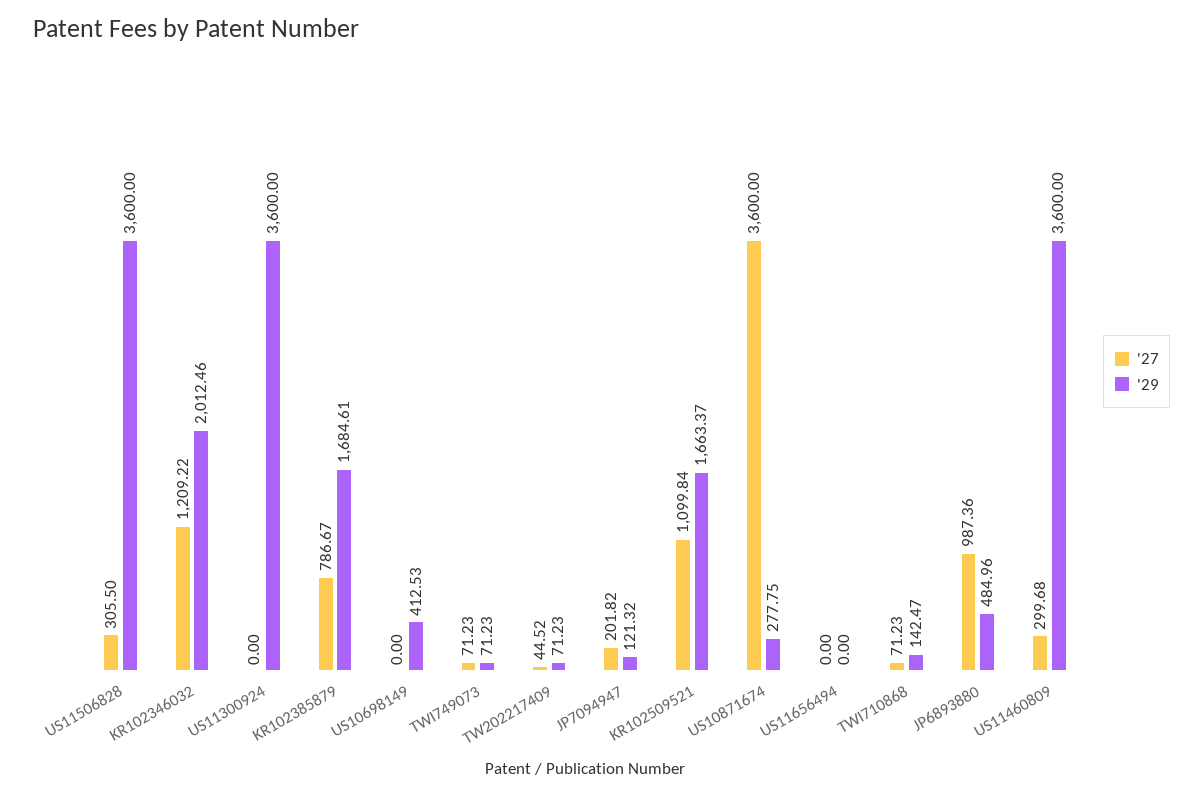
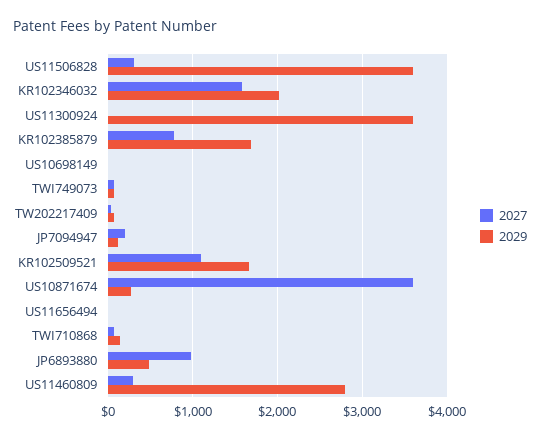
  {
    "'27": {
      "US11506828": 305.5,
-     "KR102346032": 1209.22,
+     "KR102346032": 1600,
      "US11300924": 0,
      "KR102385879": 786.67,
      "US10698149": 0,
      "TWI749073": 71.23,
      "TW202217409": 44.52,
      "JP7094947": 201.82,
      "KR102509521": 1099.84,
      "US10871674": 3600,
      "US11656494": 0,
      "TWI710868": 71.23,
      "JP6893880": 987.36,
      "US11460809": 299.68
    },
    "'29": {
      "US11506828": 3600,
      "KR102346032": 2012.46,
      "US11300924": 3600,
      "KR102385879": 1684.61,
-     "US10698149": 412.53,
+     "US10698149": 0,
      "TWI749073": 71.23,
      "TW202217409": 71.23,
      "JP7094947": 121.32,
      "KR102509521": 1663.37,
      "US10871674": 277.75,
      "US11656494": 0,
      "TWI710868": 142.47,
      "JP6893880": 484.96,
-     "US11460809": 3600
+     "US11460809": 2800
    }
  }

